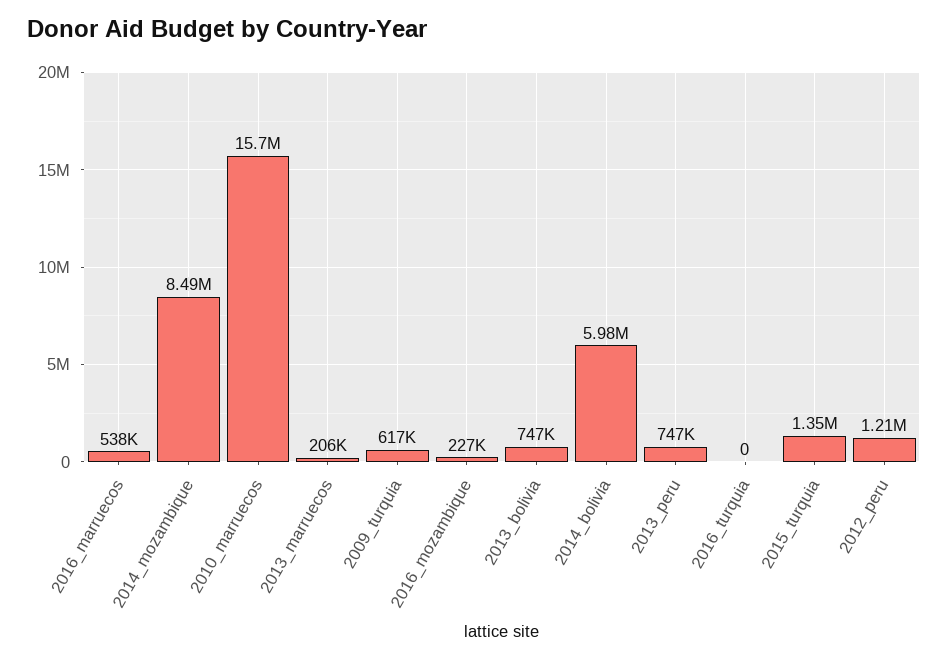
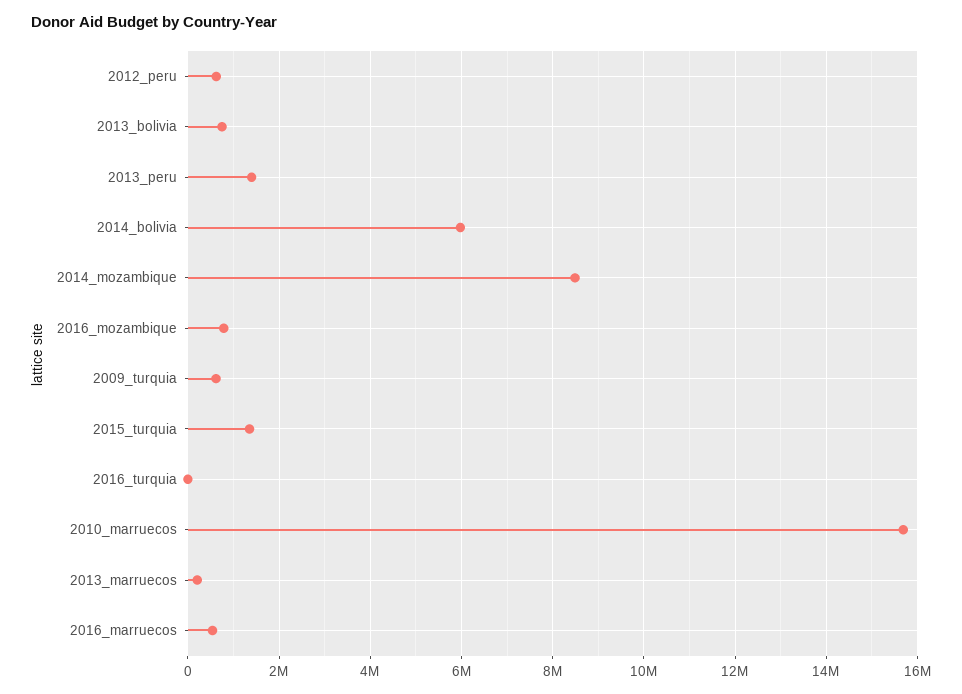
  {
    "2016_marruecos": 538000,
    "2014_mozambique": 8490000,
    "2010_marruecos": 15700000,
    "2013_marruecos": 206000,
    "2009_turquia": 617000,
-   "2016_mozambique": 227000,
+   "2016_mozambique": 800000,
    "2013_bolivia": 747000,
    "2014_bolivia": 5980000,
-   "2013_peru": 747000,
+   "2013_peru": 1400000,
    "2016_turquia": 0,
    "2015_turquia": 1350000,
-   "2012_peru": 1210000
+   "2012_peru": 600000
  }

